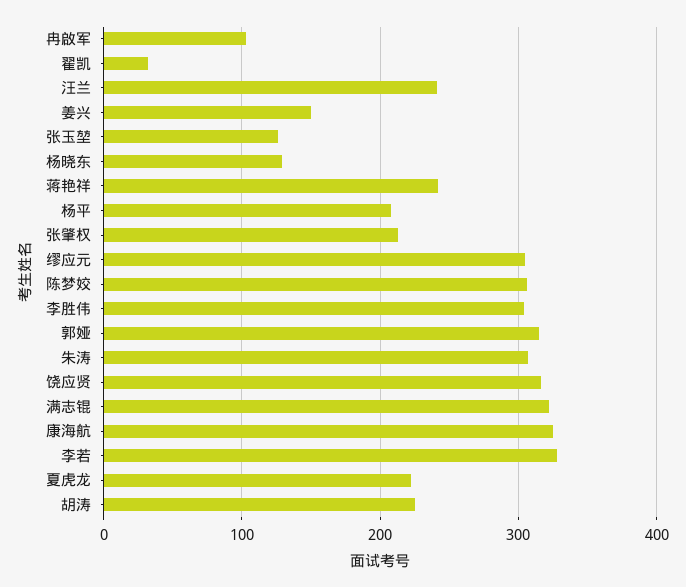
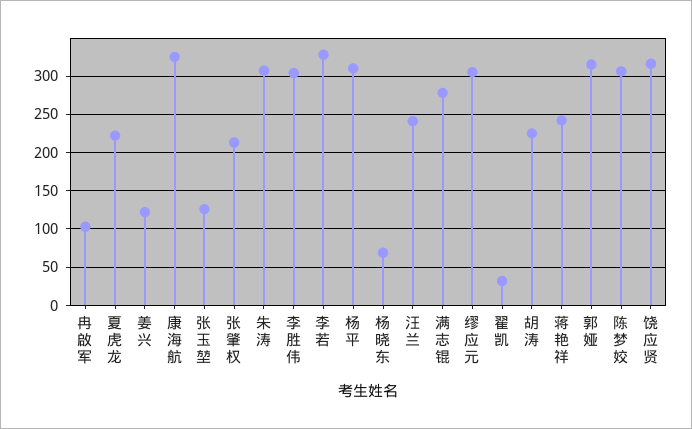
  {
    "冉啟军": 100,
    "翟凯": 30,
    "汪兰": 240,
-   "姜兴": 150,
+   "姜兴": 120,
    "张玉堃": 130,
-   "杨晓东": 130,
+   "杨晓东": 70,
    "蒋艳祥": 240,
-   "杨平": 210,
+   "杨平": 310,
    "张肇权": 210,
    "缪应元": 310,
    "陈梦姣": 310,
    "李胜伟": 300,
    "郭娅": 320,
    "朱涛": 310,
    "饶应贤": 320,
-   "满志锟": 320,
+   "满志锟": 280,
    "康海航": 330,
    "李若": 330,
    "夏虎龙": 220,
    "胡涛": 230
  }

